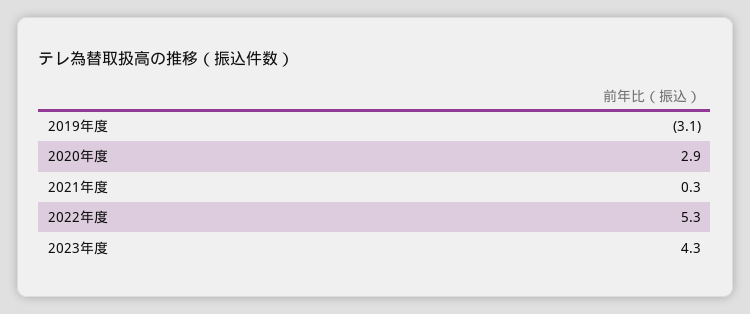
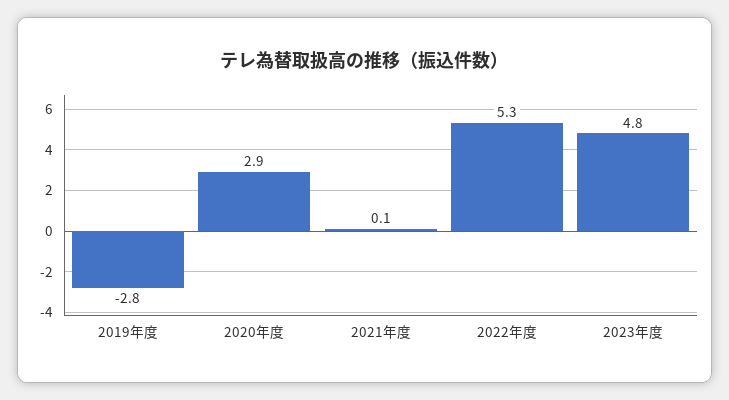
  {
-   "2019年度": -3.1,
+   "2019年度": -2.8,
    "2020年度": 2.9,
-   "2021年度": 0.3,
+   "2021年度": 0.1,
    "2022年度": 5.3,
-   "2023年度": 4.3
+   "2023年度": 4.8
  }

